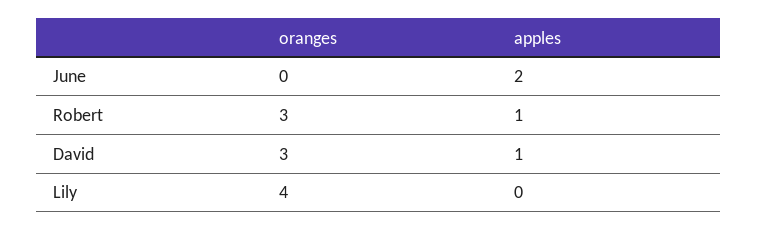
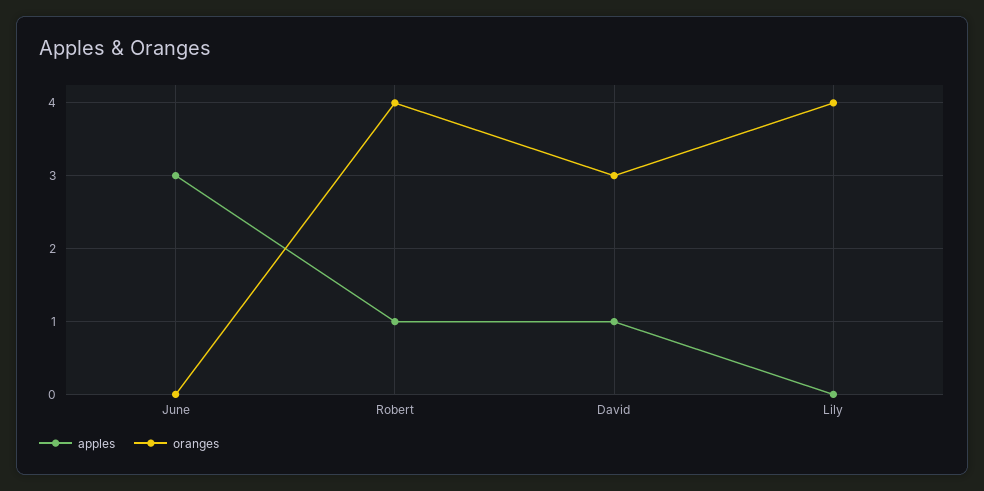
  {
    "oranges": {
      "June": 0,
-     "Robert": 3,
+     "Robert": 4,
      "David": 3,
      "Lily": 4
    },
    "apples": {
-     "June": 2,
+     "June": 3,
      "Robert": 1,
      "David": 1,
      "Lily": 0
    }
  }

